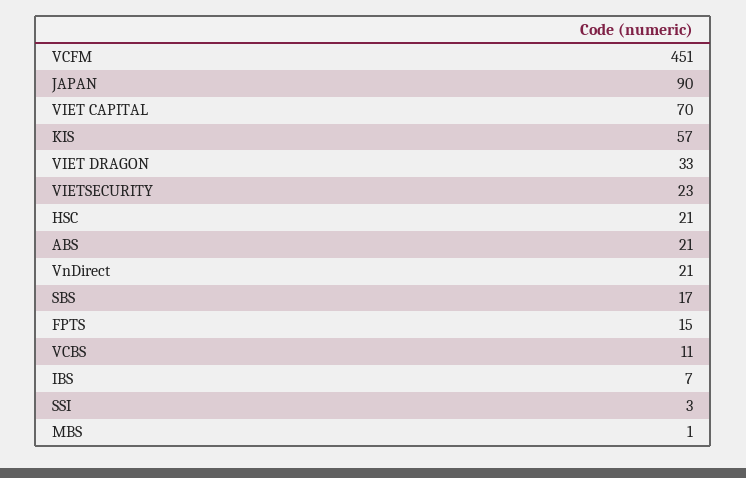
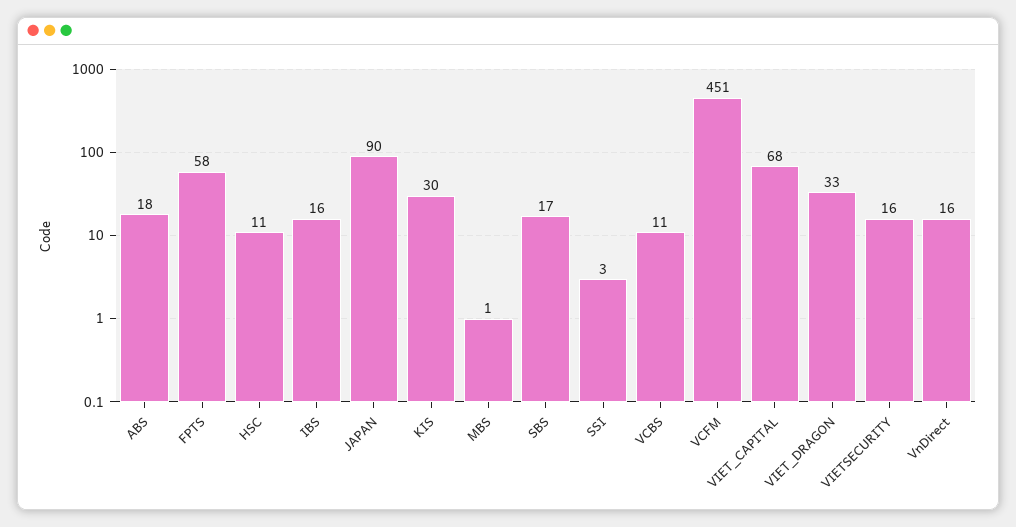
  {
    "VCFM": 451,
    "JAPAN": 90,
-   "VIET CAPITAL": 70,
+   "VIET CAPITAL": 68,
-   "KIS": 57,
+   "KIS": 30,
    "VIET DRAGON": 33,
-   "VIETSECURITY": 23,
+   "VIETSECURITY": 16,
-   "HSC": 21,
+   "HSC": 11,
-   "ABS": 21,
+   "ABS": 18,
-   "VnDirect": 21,
+   "VnDirect": 16,
    "SBS": 17,
-   "FPTS": 15,
+   "FPTS": 58,
    "VCBS": 11,
-   "IBS": 7,
+   "IBS": 16,
    "SSI": 3,
    "MBS": 1
  }

